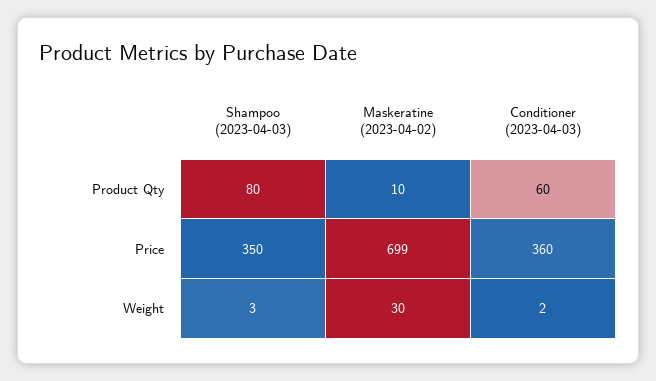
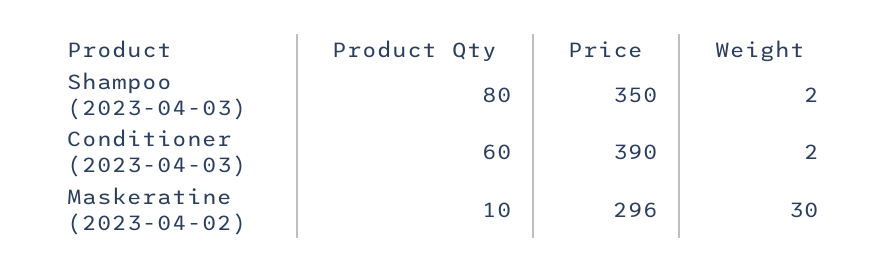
  {
    "Shampoo (2023-04-03)": {
      "Product Qty": 80,
      "Price": 350,
-     "Weight": 3
+     "Weight": 2
    },
    "Maskeratine (2023-04-02)": {
      "Product Qty": 10,
-     "Price": 699,
+     "Price": 296,
      "Weight": 30
    },
    "Conditioner (2023-04-03)": {
      "Product Qty": 60,
-     "Price": 360,
+     "Price": 390,
      "Weight": 2
    }
  }

